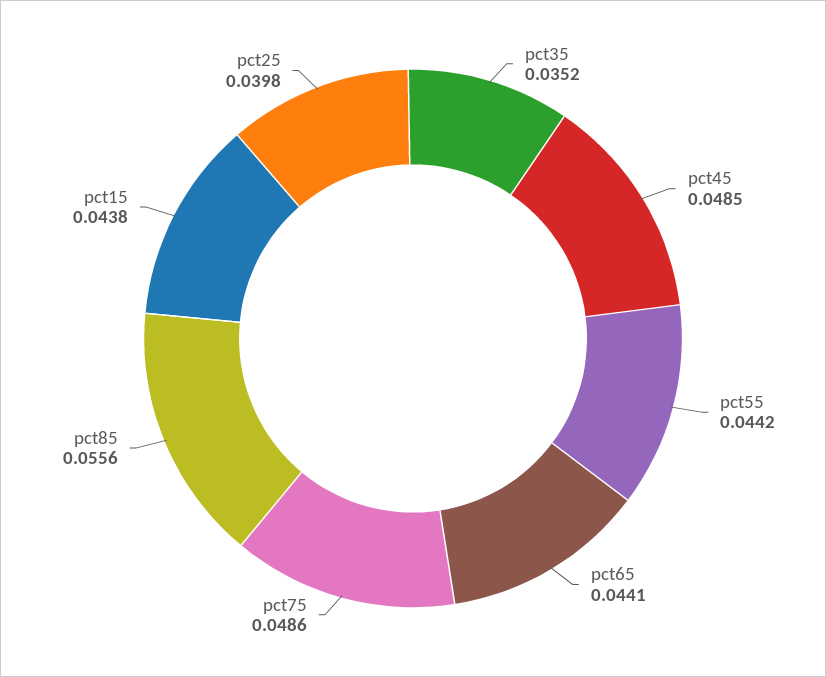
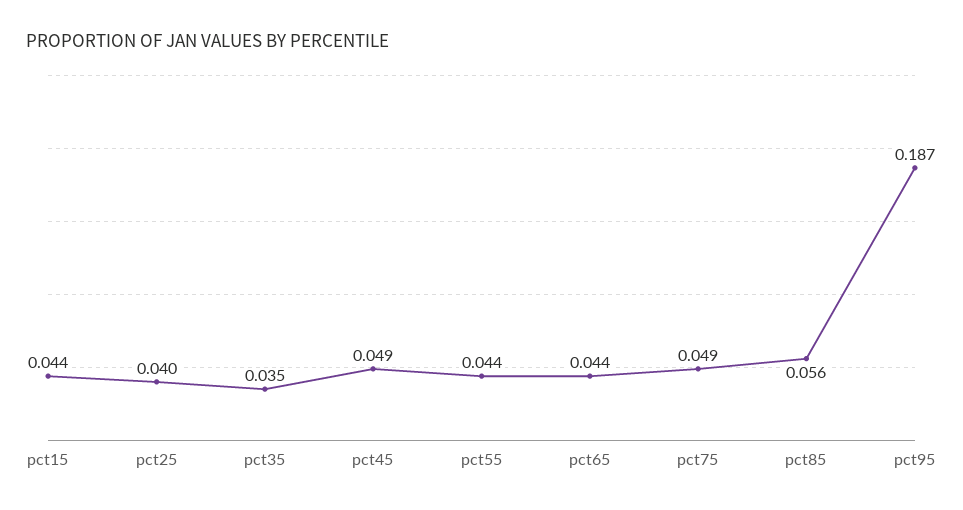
  {
    "pct35": 0.0352,
    "pct45": 0.0485,
    "pct55": 0.0442,
    "pct65": 0.0441,
    "pct75": 0.0486,
    "pct85": 0.0556,
    "pct15": 0.0438,
-   "pct25": 0.0398
+   "pct25": 0.0398,
+   "pct95": 0.187
  }

